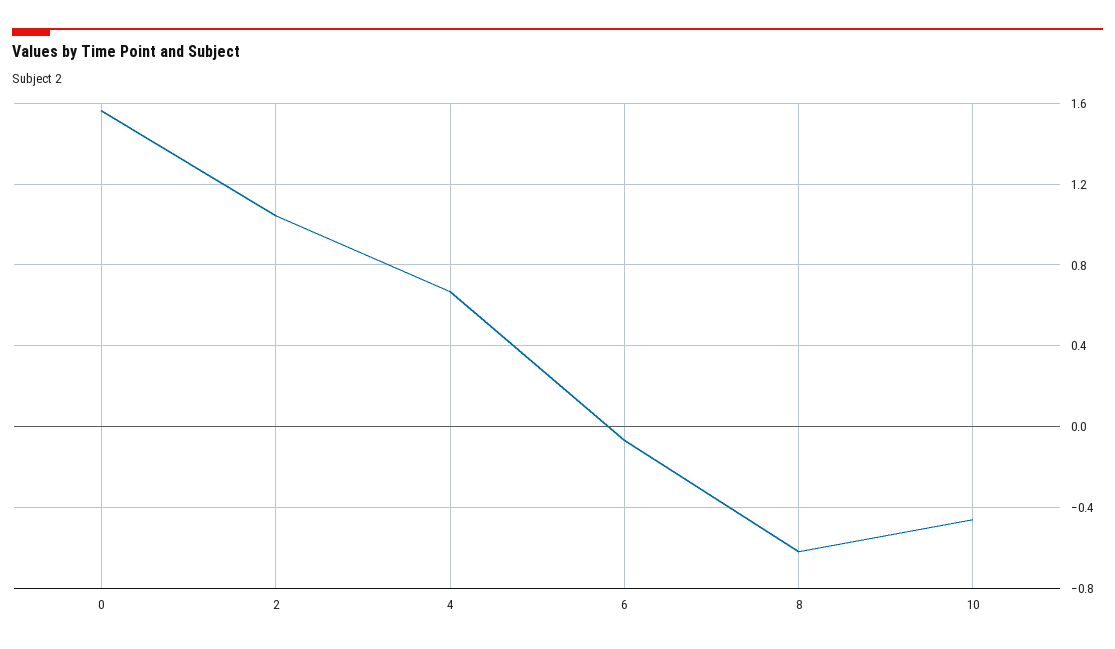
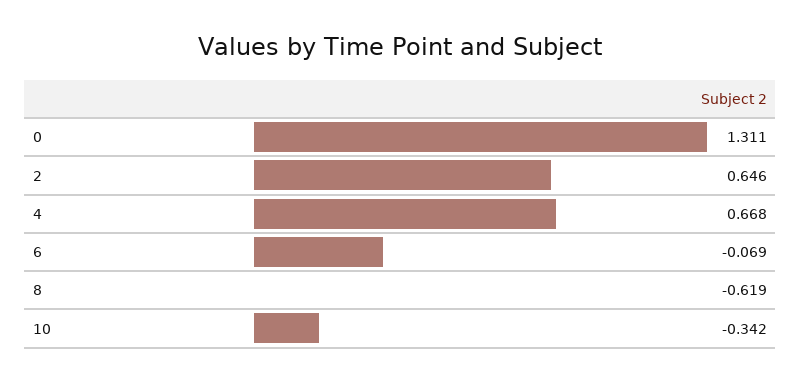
  {
-   "0": 1.55,
+   "0": 1.311,
-   "2": 1.05,
+   "2": 0.646,
    "4": 0.668,
    "6": -0.069,
    "8": -0.619,
-   "10": -0.45
+   "10": -0.342
  }

